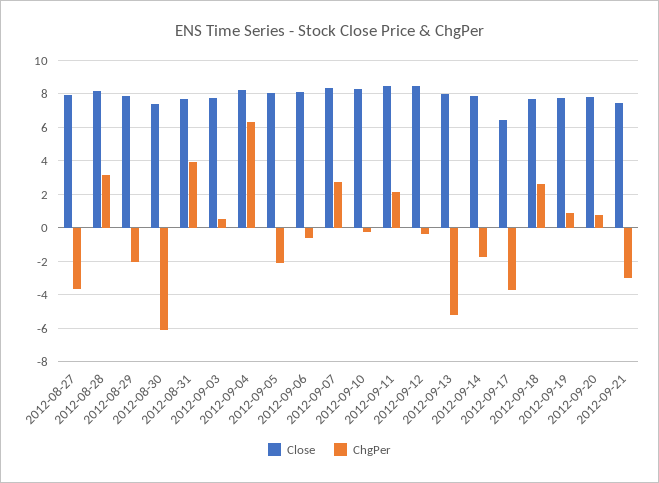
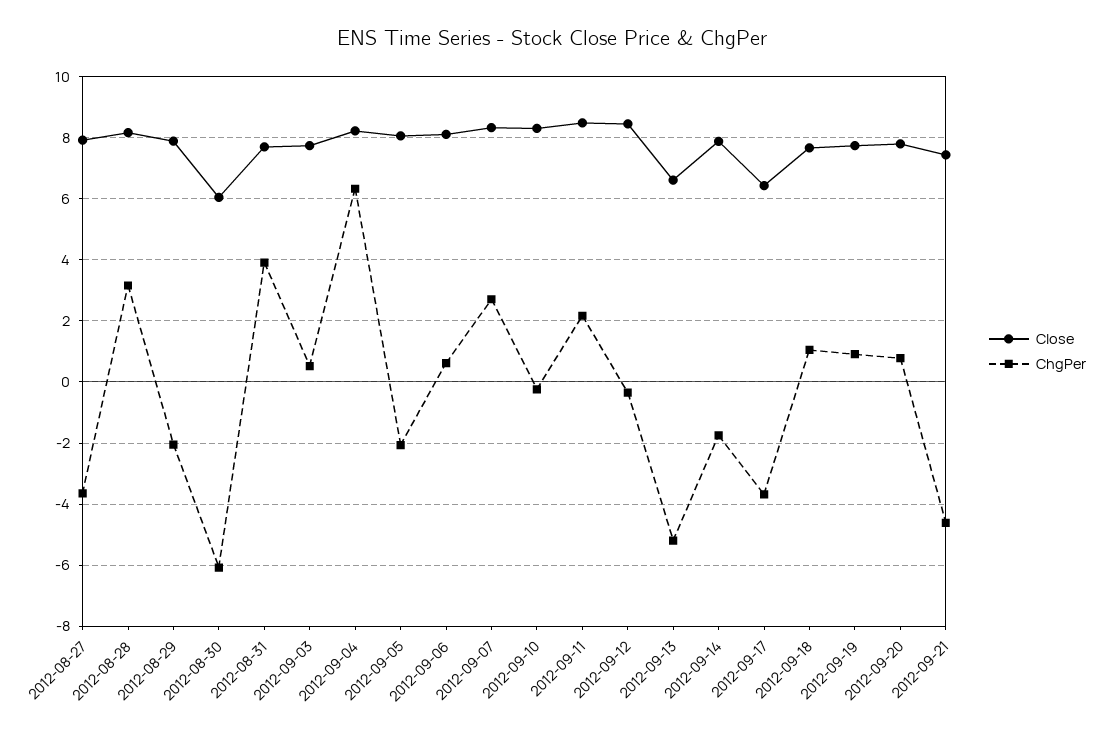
  {
    "Close": {
      "2012-08-27": 8,
      "2012-08-28": 8.2,
      "2012-08-29": 7.8,
-     "2012-08-30": 7.5,
+     "2012-08-30": 6,
      "2012-08-31": 7.8,
      "2012-09-03": 7.8,
      "2012-09-04": 8.2,
      "2012-09-05": 8,
      "2012-09-06": 8.2,
      "2012-09-07": 8.4,
      "2012-09-10": 8.4,
      "2012-09-11": 8.4,
      "2012-09-12": 8.4,
-     "2012-09-13": 8,
+     "2012-09-13": 6.6,
      "2012-09-14": 7.8,
      "2012-09-17": 6.4,
      "2012-09-18": 7.6,
      "2012-09-19": 7.8,
      "2012-09-20": 7.8,
      "2012-09-21": 7.4
    },
    "ChgPer": {
      "2012-08-27": -3.6,
      "2012-08-28": 3.2,
      "2012-08-29": -2,
      "2012-08-30": -6,
      "2012-08-31": 4,
      "2012-09-03": 0.6,
      "2012-09-04": 6.4,
      "2012-09-05": -2,
-     "2012-09-06": -0.5,
+     "2012-09-06": 0.6,
      "2012-09-07": 2.8,
      "2012-09-10": -0.2,
      "2012-09-11": 2.2,
      "2012-09-12": -0.4,
      "2012-09-13": -5.2,
      "2012-09-14": -1.8,
      "2012-09-17": -3.6,
-     "2012-09-18": 2.5,
+     "2012-09-18": 1,
      "2012-09-19": 1,
      "2012-09-20": 0.8,
-     "2012-09-21": -3
+     "2012-09-21": -4.6
    }
  }

